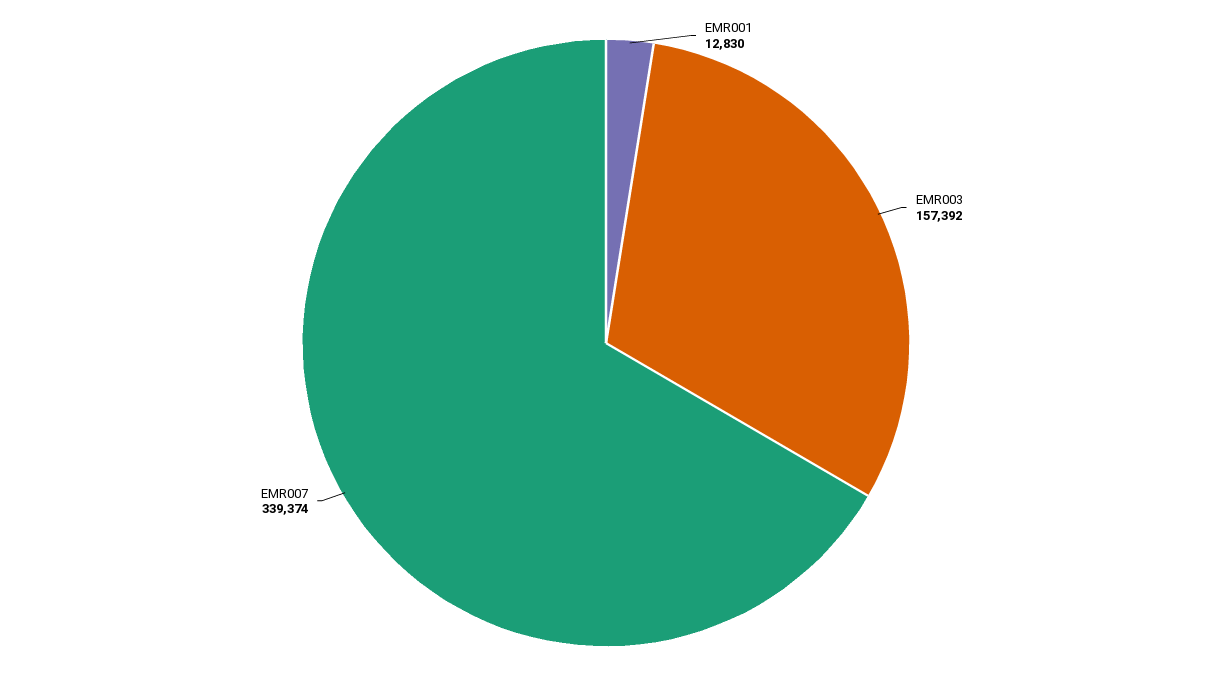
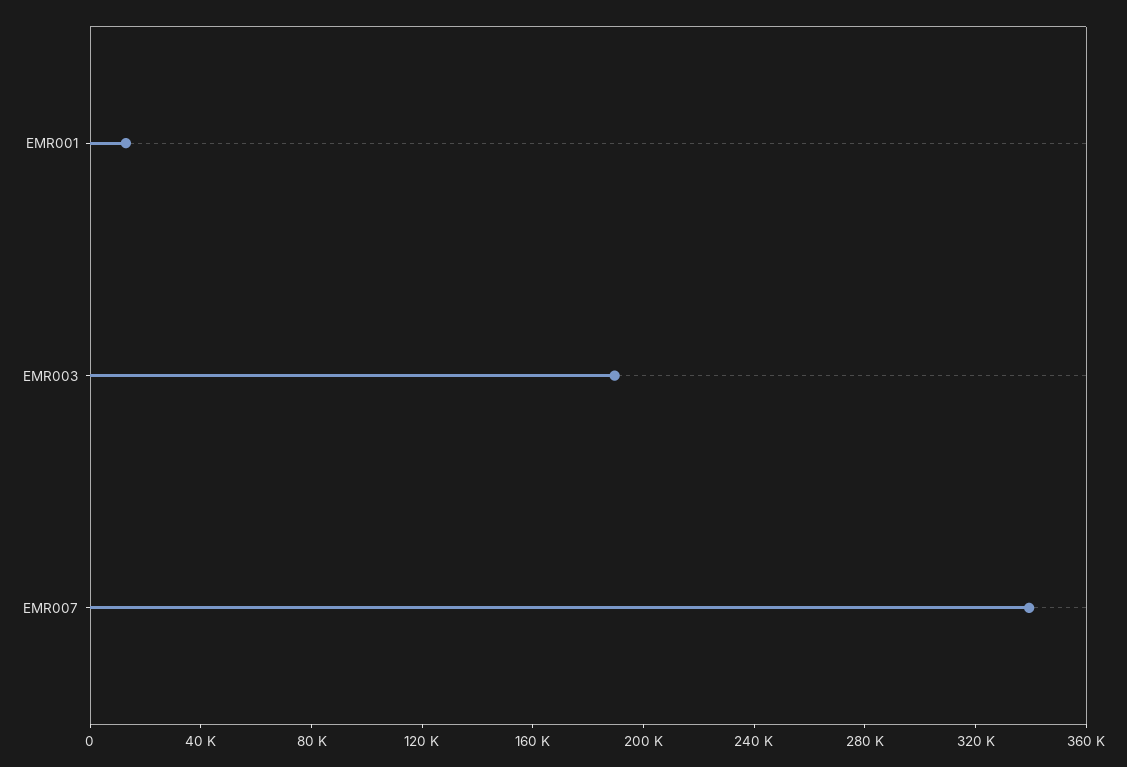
  {
    "EMR001": 12830,
-   "EMR003": 157392,
+   "EMR003": 190000,
    "EMR007": 339374
  }

